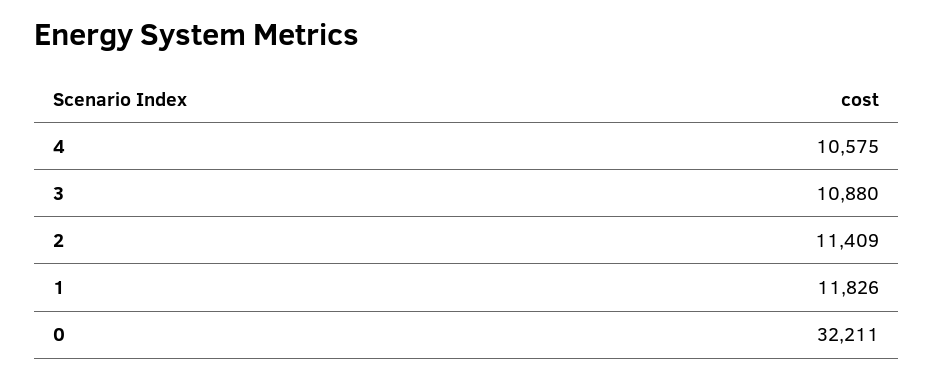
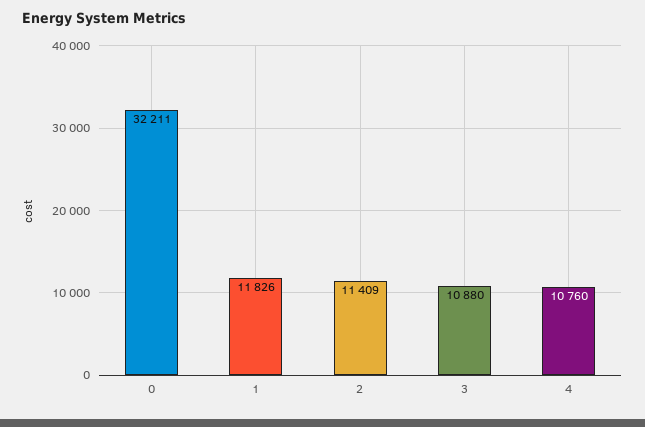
  {
-   "4": 10575,
+   "4": 10760,
    "3": 10880,
    "2": 11409,
    "1": 11826,
    "0": 32211
  }

